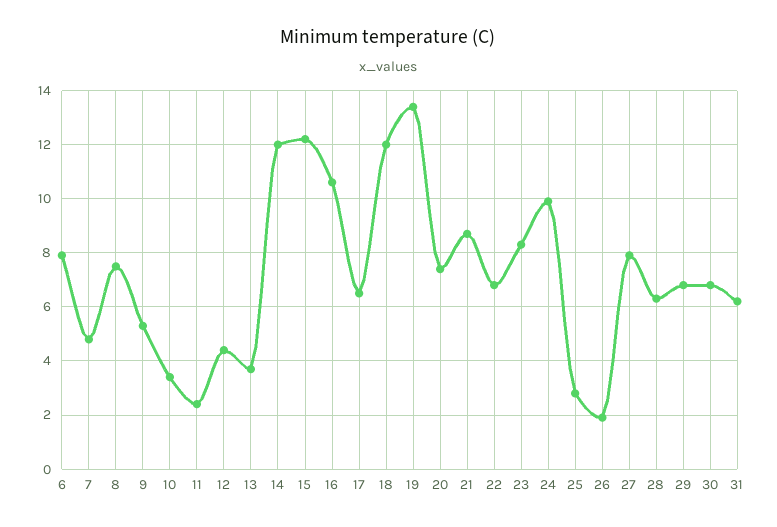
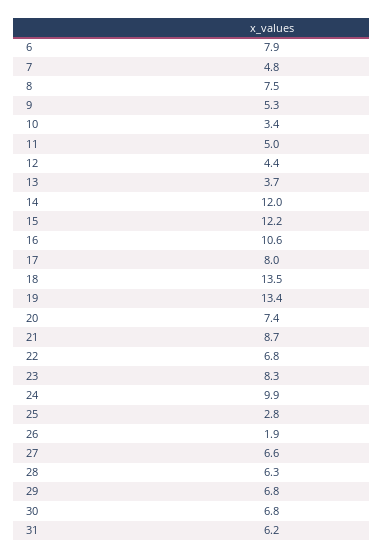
  {
    "6": 7.9,
    "7": 4.8,
    "8": 7.5,
    "9": 5.3,
    "10": 3.4,
-   "11": 2.5,
+   "11": 5,
    "12": 4.4,
    "13": 3.7,
    "14": 12,
    "15": 12.2,
    "16": 10.6,
-   "17": 6.5,
+   "17": 8,
-   "18": 12,
+   "18": 13.5,
    "19": 13.4,
    "20": 7.4,
    "21": 8.7,
    "22": 6.8,
    "23": 8.3,
    "24": 9.9,
    "25": 2.8,
    "26": 1.9,
-   "27": 8,
+   "27": 6.6,
    "28": 6.3,
    "29": 6.8,
    "30": 6.8,
    "31": 6.2
  }

